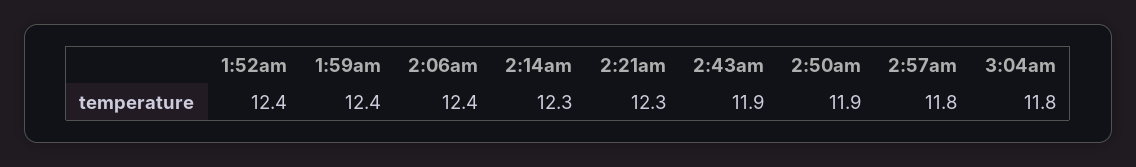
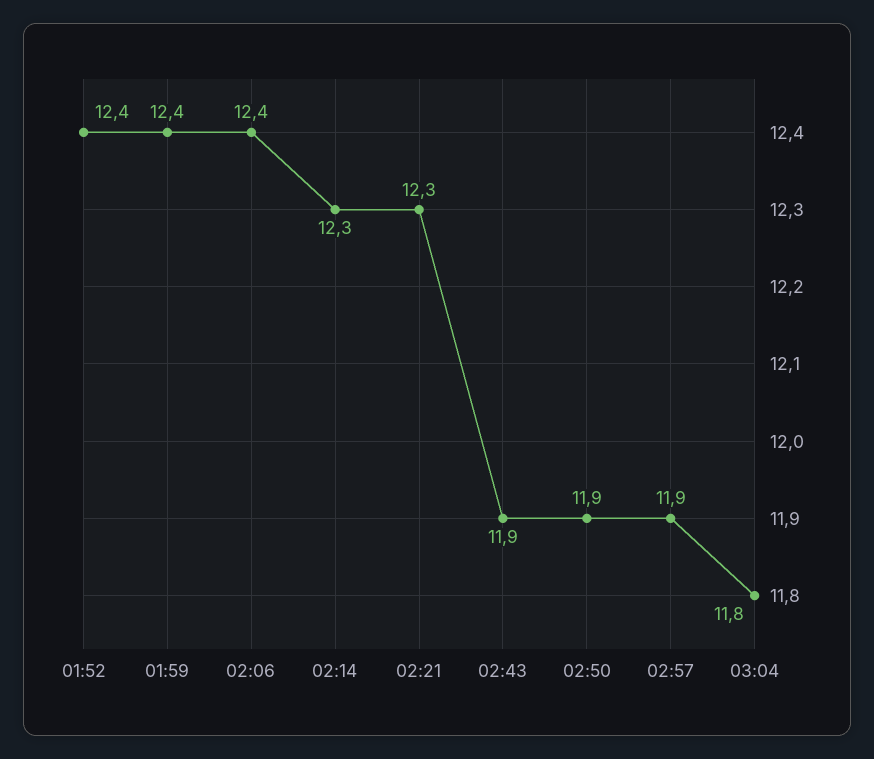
  {
    "1:52am": 12.4,
    "1:59am": 12.4,
    "2:06am": 12.4,
    "2:14am": 12.3,
    "2:21am": 12.3,
    "2:43am": 11.9,
    "2:50am": 11.9,
-   "2:57am": 11.8,
+   "2:57am": 11.9,
    "3:04am": 11.8
  }

